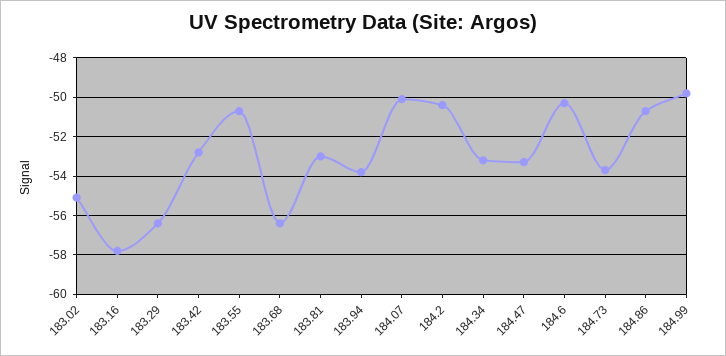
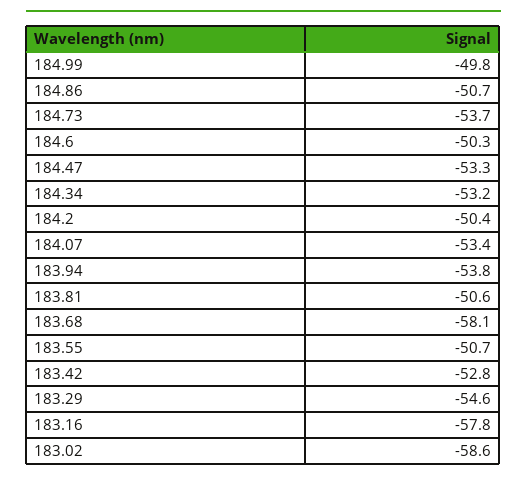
  {
-   "183.02": -55,
+   "183.02": -58.6,
    "183.16": -57.8,
-   "183.29": -56.5,
+   "183.29": -54.6,
    "183.42": -52.8,
    "183.55": -50.7,
-   "183.68": -56.5,
+   "183.68": -58.1,
-   "183.81": -53,
+   "183.81": -50.6,
    "183.94": -53.8,
-   "184.07": -50,
+   "184.07": -53.4,
    "184.2": -50.4,
    "184.34": -53.2,
    "184.47": -53.3,
    "184.6": -50.3,
    "184.73": -53.7,
    "184.86": -50.7,
    "184.99": -49.8
  }

